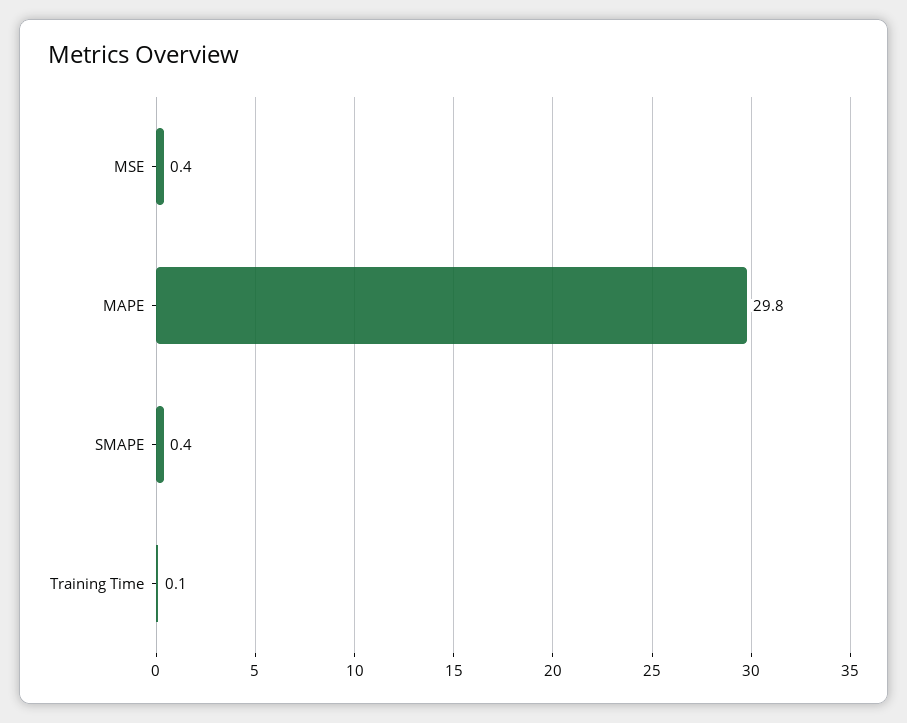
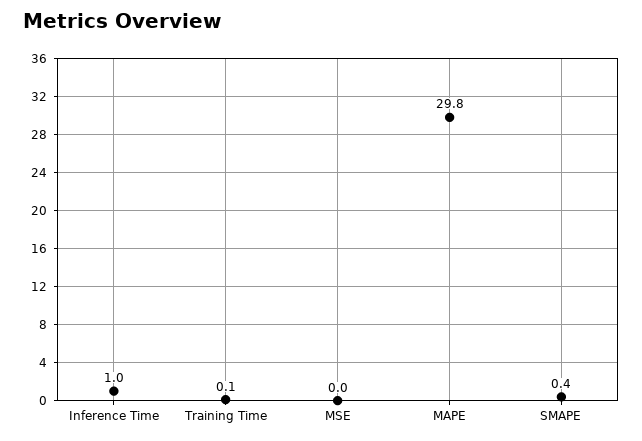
  {
-   "MSE": 0.4,
+   "MSE": 0,
    "MAPE": 29.8,
    "SMAPE": 0.4,
-   "Training Time": 0.1
+   "Training Time": 0.1,
+   "Inference Time": 1
  }

